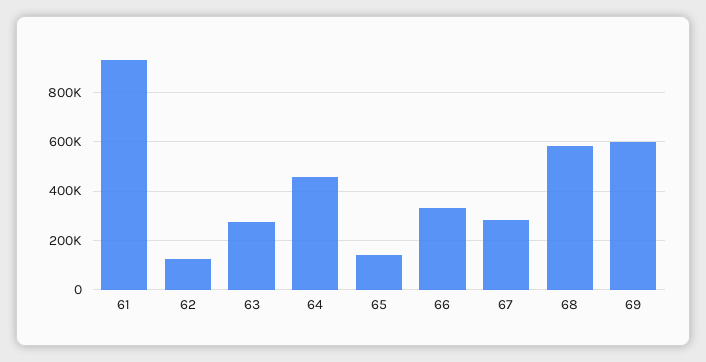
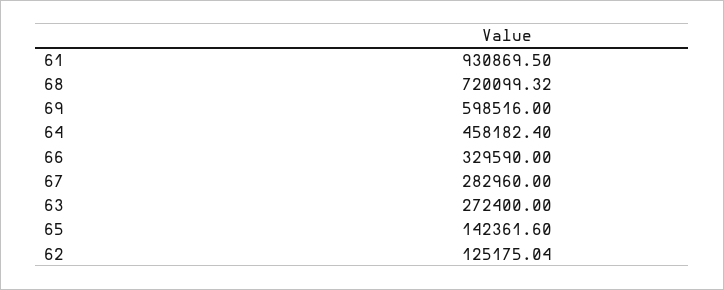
  {
    "61": 930869.5,
    "62": 125175.04,
    "63": 272400,
    "64": 458182.4,
    "65": 142361.6,
    "66": 329590,
    "67": 282960,
-   "68": 575000,
+   "68": 720099.32,
    "69": 598516
  }

